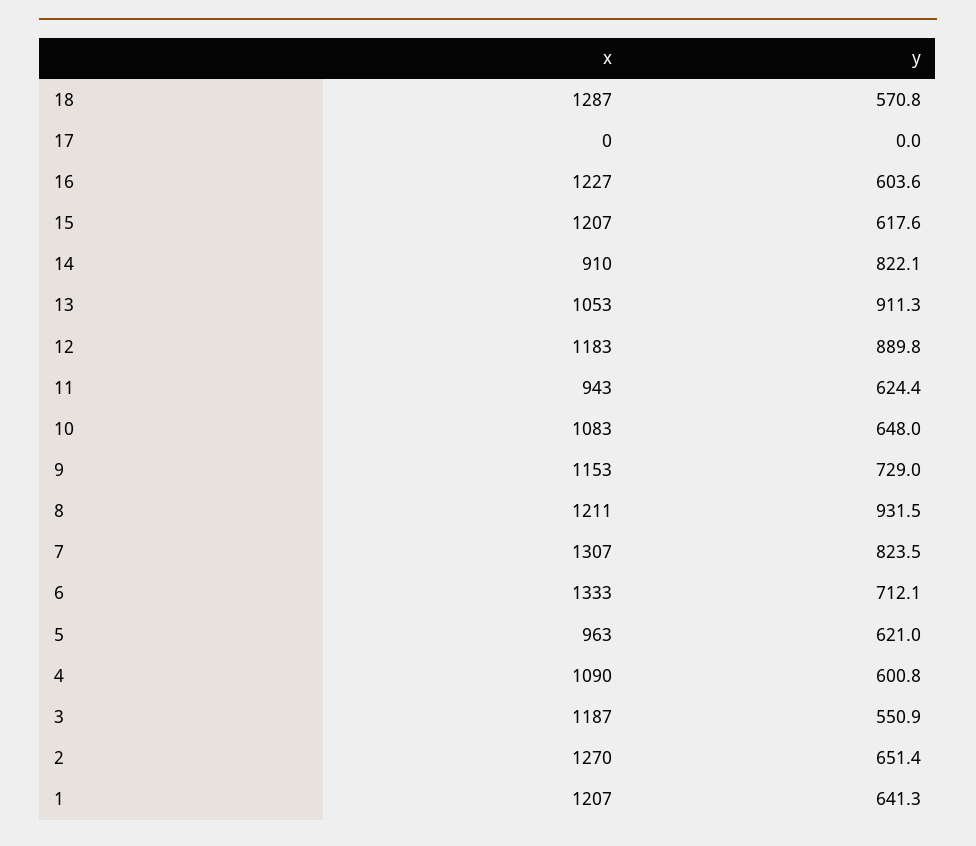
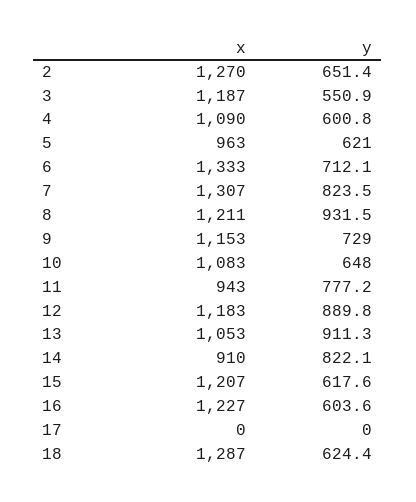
  {
    "x": {
      "18": 1287,
      "17": 0,
      "16": 1227,
      "15": 1207,
      "14": 910,
      "13": 1053,
      "12": 1183,
      "11": 943,
      "10": 1083,
      "9": 1153,
      "8": 1211,
      "7": 1307,
      "6": 1333,
      "5": 963,
      "4": 1090,
      "3": 1187,
-     "2": 1270,
+     "2": 1270
-     "1": 1207
    },
    "y": {
-     "18": 570.8,
+     "18": 624.4,
      "17": 0,
      "16": 603.6,
      "15": 617.6,
      "14": 822.1,
      "13": 911.3,
      "12": 889.8,
-     "11": 624.4,
+     "11": 777.2,
      "10": 648,
      "9": 729,
      "8": 931.5,
      "7": 823.5,
      "6": 712.1,
      "5": 621,
      "4": 600.8,
      "3": 550.9,
-     "2": 651.4,
+     "2": 651.4
-     "1": 641.3
    }
  }

